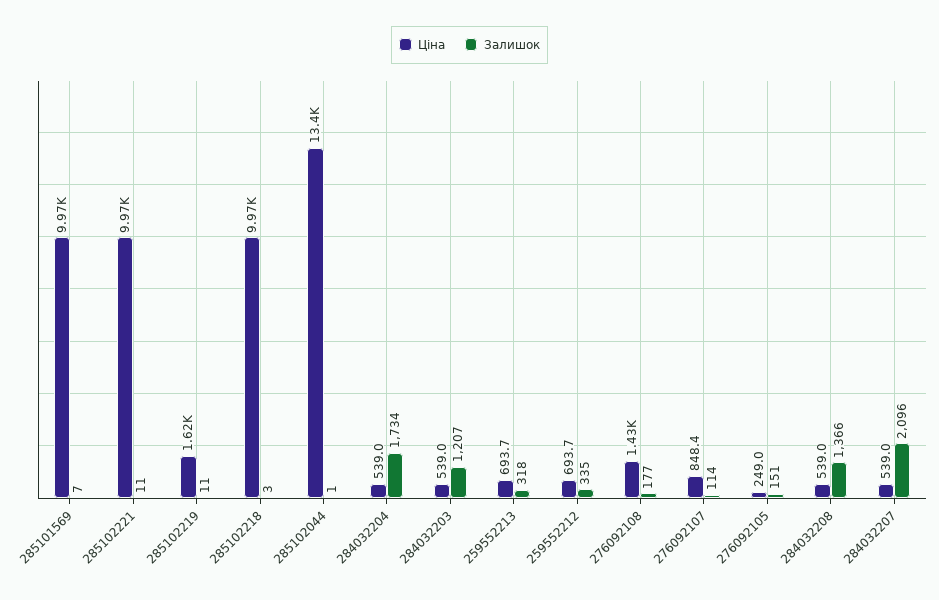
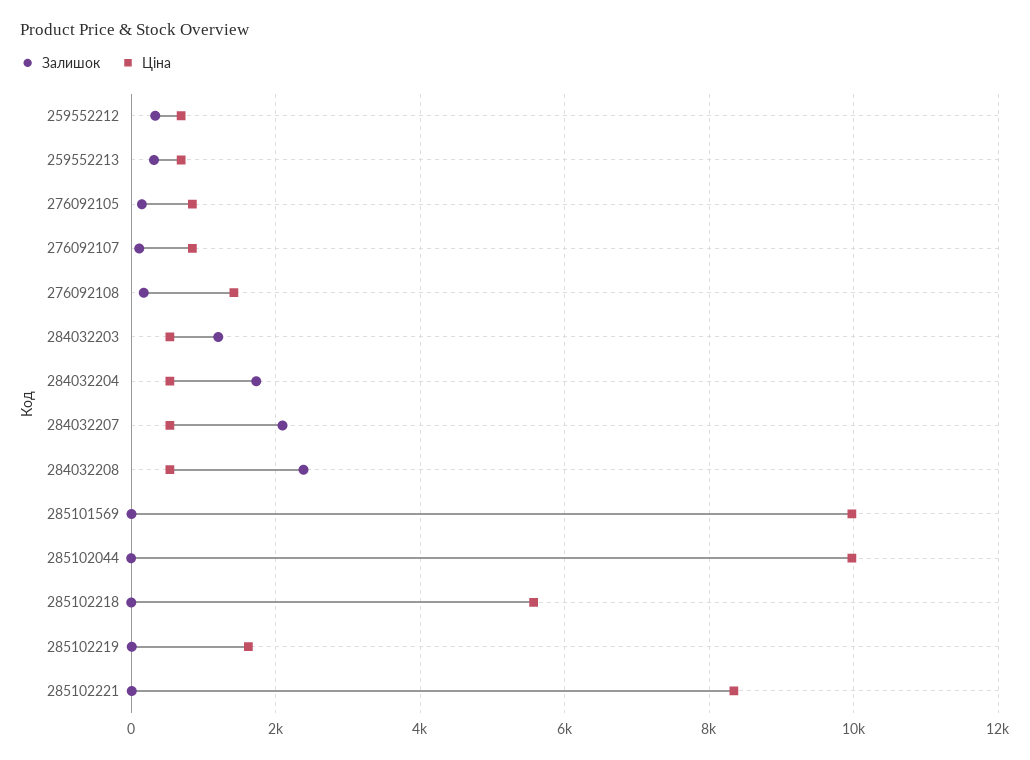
  {
    "Ціна": {
      "285101569": 9970,
-     "285102221": 9970,
+     "285102221": 8400,
      "285102219": 1620,
-     "285102218": 9970,
+     "285102218": 5600,
-     "285102044": 13400,
+     "285102044": 10000,
      "284032204": 539,
      "284032203": 539,
      "259552213": 693.7,
      "259552212": 693.7,
      "276092108": 1430,
      "276092107": 848.4,
-     "276092105": 249,
+     "276092105": 800,
      "284032208": 539,
      "284032207": 539
    },
    "Залишок": {
      "285101569": 7,
      "285102221": 11,
      "285102219": 11,
      "285102218": 3,
      "285102044": 1,
      "284032204": 1734,
      "284032203": 1207,
      "259552213": 318,
      "259552212": 335,
      "276092108": 177,
      "276092107": 114,
      "276092105": 151,
-     "284032208": 1366,
+     "284032208": 2400,
      "284032207": 2096
    }
  }

